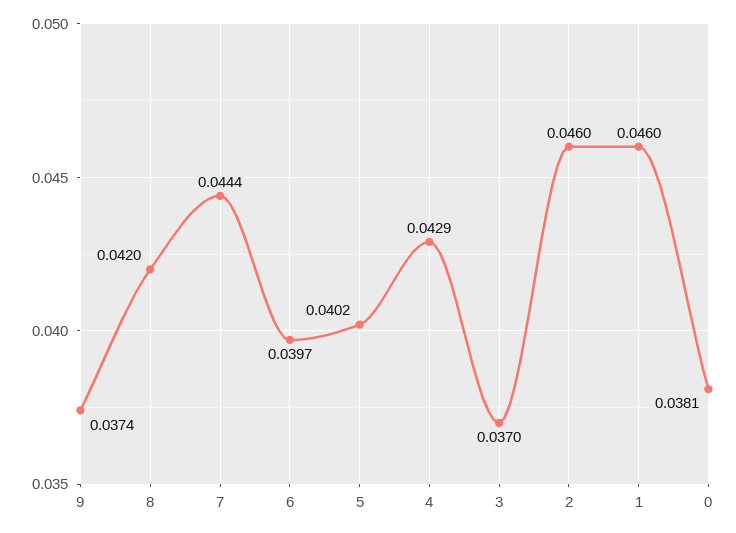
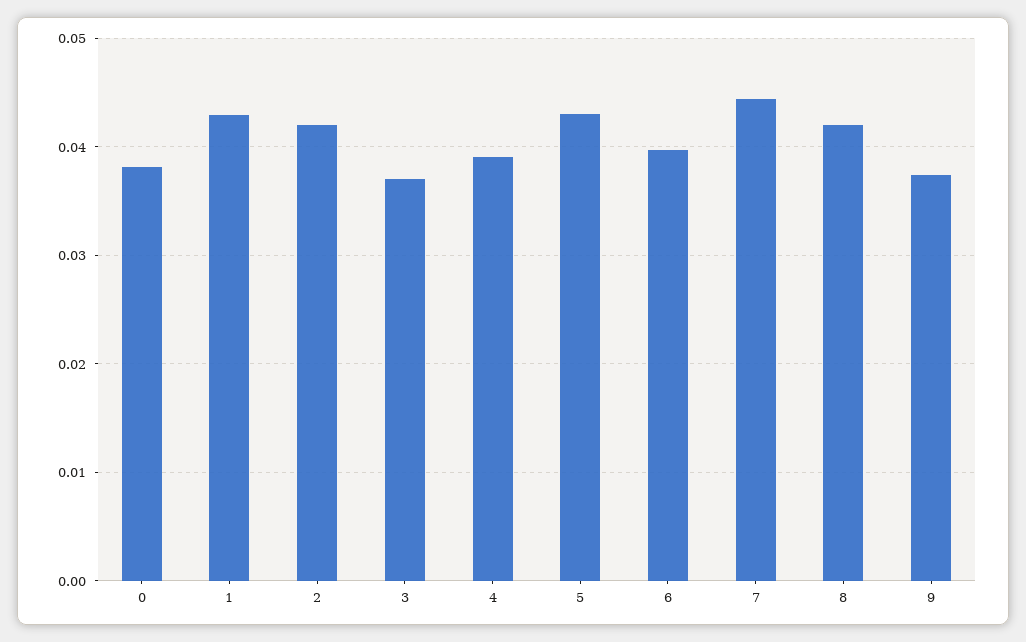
  {
    "9": 0.0374,
    "8": 0.042,
    "7": 0.0444,
    "6": 0.0397,
-   "5": 0.0402,
+   "5": 0.043,
-   "4": 0.0429,
+   "4": 0.039,
    "3": 0.037,
-   "2": 0.046,
+   "2": 0.042,
-   "1": 0.046,
+   "1": 0.043,
    "0": 0.0381
  }

